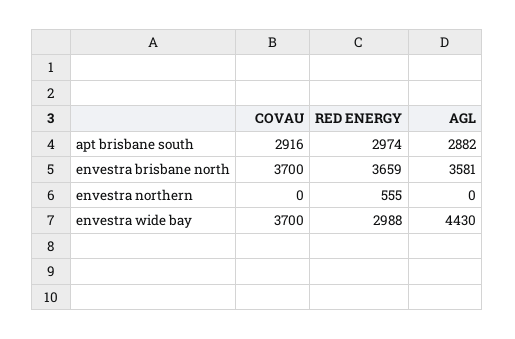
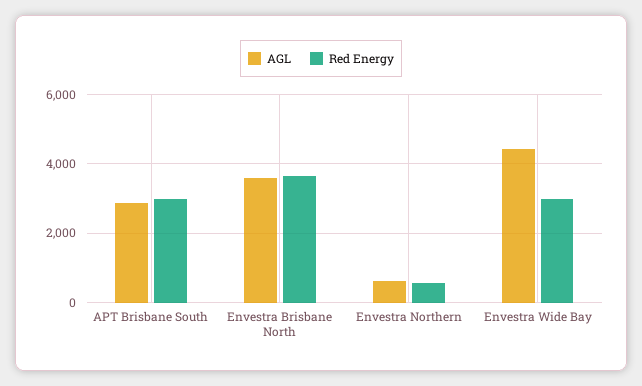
  {
-   "COVAU": {
-     "apt brisbane south": 2916,
-     "envestra brisbane north": 3700,
-     "envestra northern": 0,
-     "envestra wide bay": 3700
-   },
    "RED ENERGY": {
      "apt brisbane south": 2974,
      "envestra brisbane north": 3659,
      "envestra northern": 555,
      "envestra wide bay": 2988
    },
    "AGL": {
      "apt brisbane south": 2882,
      "envestra brisbane north": 3581,
-     "envestra northern": 0,
+     "envestra northern": 600,
      "envestra wide bay": 4430
    }
  }

